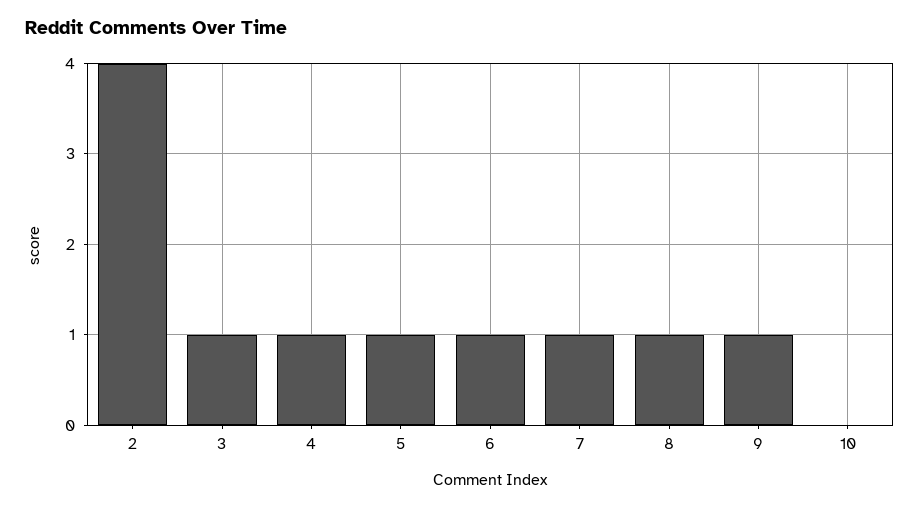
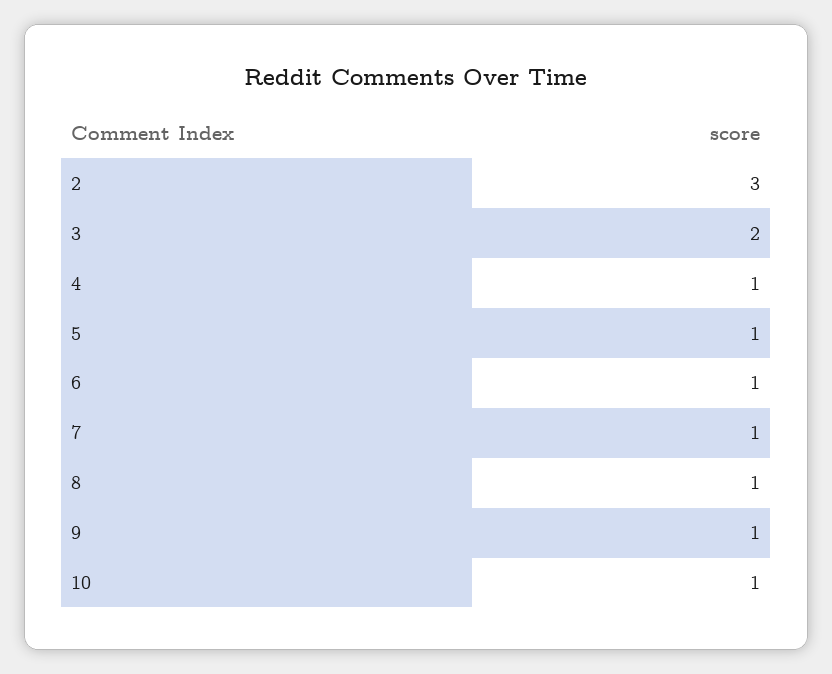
  {
-   "2": 4,
+   "2": 3,
-   "3": 1,
+   "3": 2,
    "4": 1,
    "5": 1,
    "6": 1,
    "7": 1,
    "8": 1,
    "9": 1,
-   "10": 0
+   "10": 1
  }

